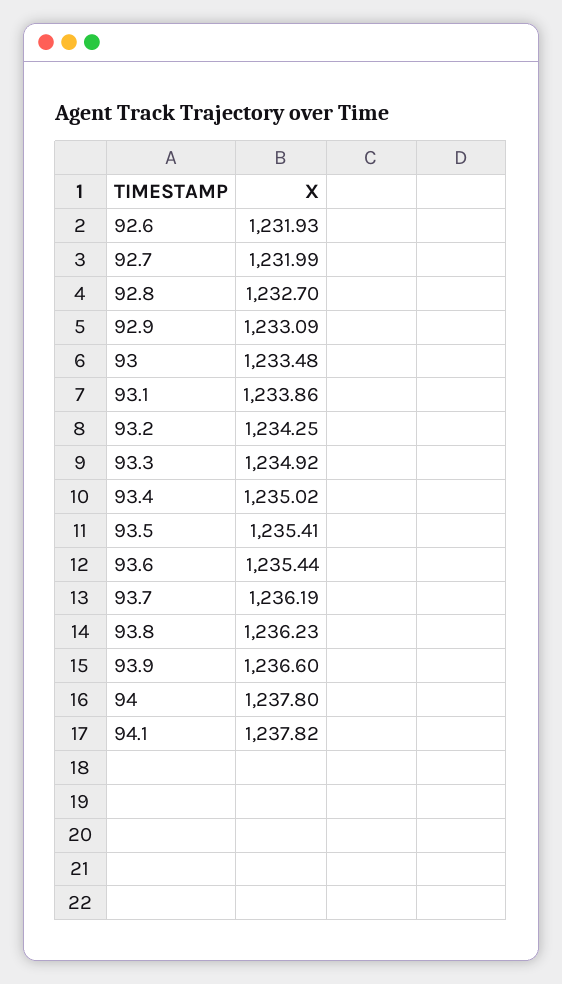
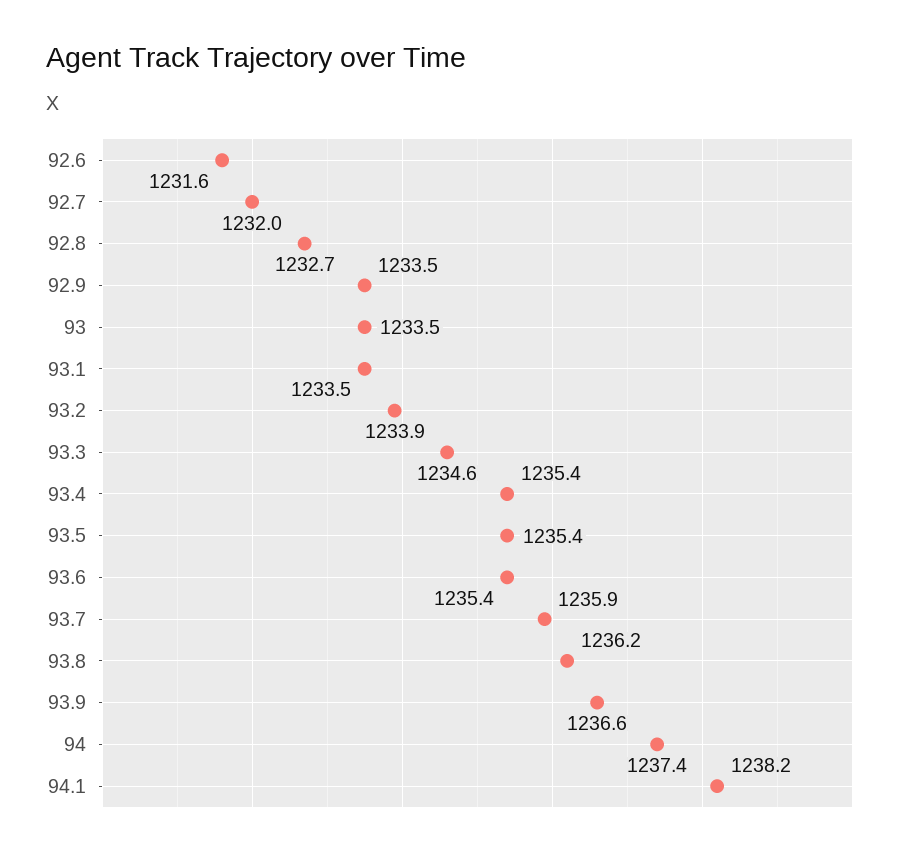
  {
-   "92.6": 1231.93,
+   "92.6": 1231.6,
    "92.7": 1231.99,
    "92.8": 1232.7,
-   "92.9": 1233.09,
+   "92.9": 1233.5,
    "93": 1233.48,
-   "93.1": 1233.86,
+   "93.1": 1233.5,
-   "93.2": 1234.25,
+   "93.2": 1233.9,
-   "93.3": 1234.92,
+   "93.3": 1234.6,
-   "93.4": 1235.02,
+   "93.4": 1235.4,
    "93.5": 1235.41,
    "93.6": 1235.44,
-   "93.7": 1236.19,
+   "93.7": 1235.9,
    "93.8": 1236.23,
    "93.9": 1236.6,
-   "94": 1237.8,
+   "94": 1237.4,
-   "94.1": 1237.82
+   "94.1": 1238.2
  }

